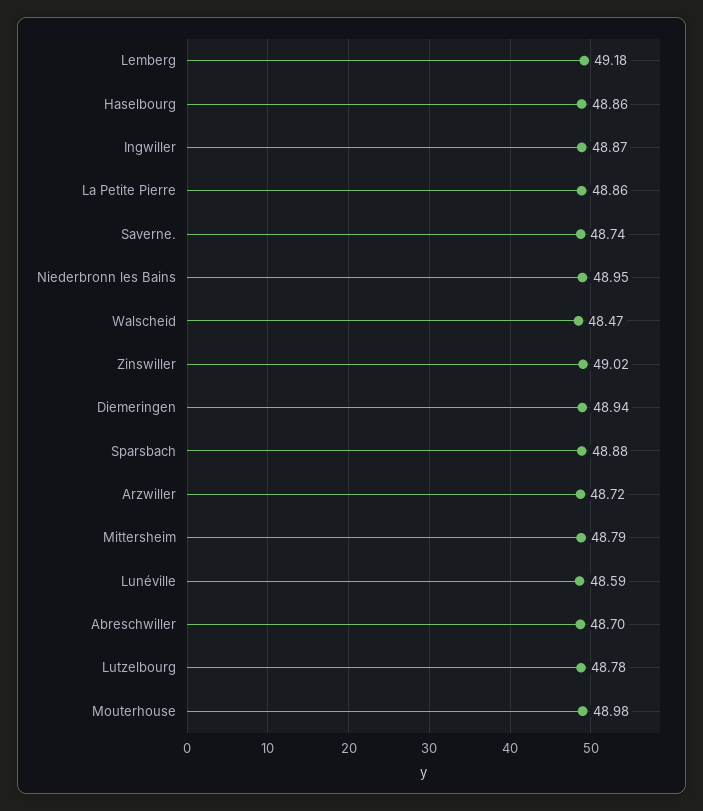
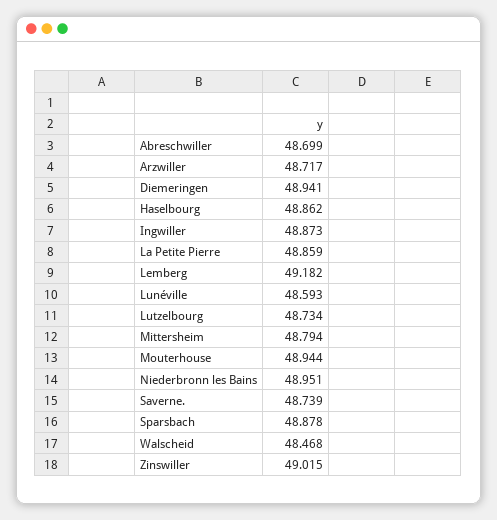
  {
    "Lemberg": 49.182,
    "Haselbourg": 48.862,
    "Ingwiller": 48.873,
    "La Petite Pierre": 48.859,
    "Saverne.": 48.739,
    "Niederbronn les Bains": 48.951,
    "Walscheid": 48.468,
    "Zinswiller": 49.015,
    "Diemeringen": 48.941,
    "Sparsbach": 48.878,
    "Arzwiller": 48.717,
    "Mittersheim": 48.794,
    "Lunéville": 48.593,
    "Abreschwiller": 48.699,
-   "Lutzelbourg": 48.78,
+   "Lutzelbourg": 48.734,
-   "Mouterhouse": 48.98
+   "Mouterhouse": 48.944
  }

